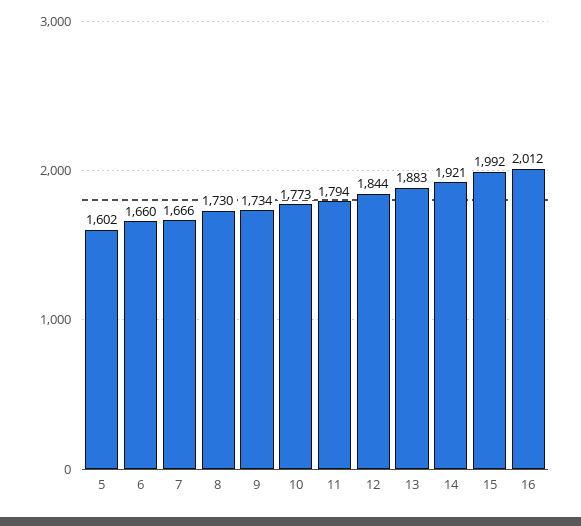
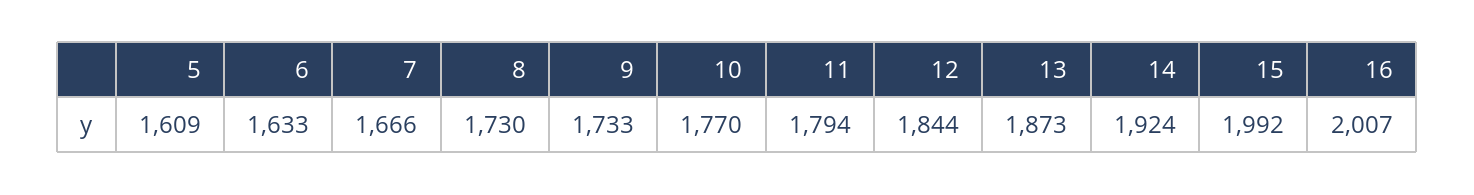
  {
-   "5": 1602,
+   "5": 1609,
-   "6": 1660,
+   "6": 1633,
    "7": 1666,
    "8": 1730,
-   "9": 1734,
+   "9": 1733,
-   "10": 1773,
+   "10": 1770,
    "11": 1794,
    "12": 1844,
-   "13": 1883,
+   "13": 1873,
-   "14": 1921,
+   "14": 1924,
    "15": 1992,
-   "16": 2012
+   "16": 2007
  }

